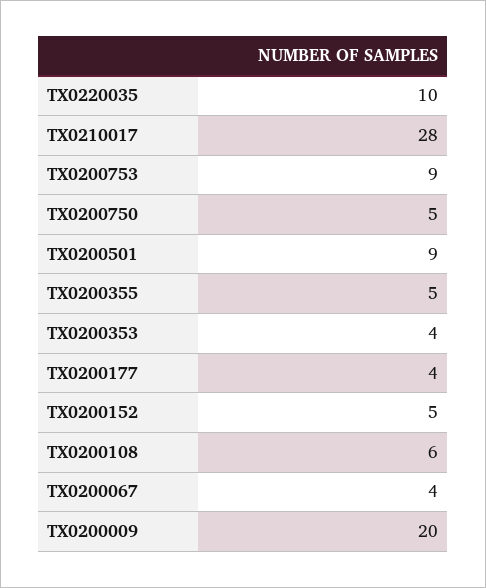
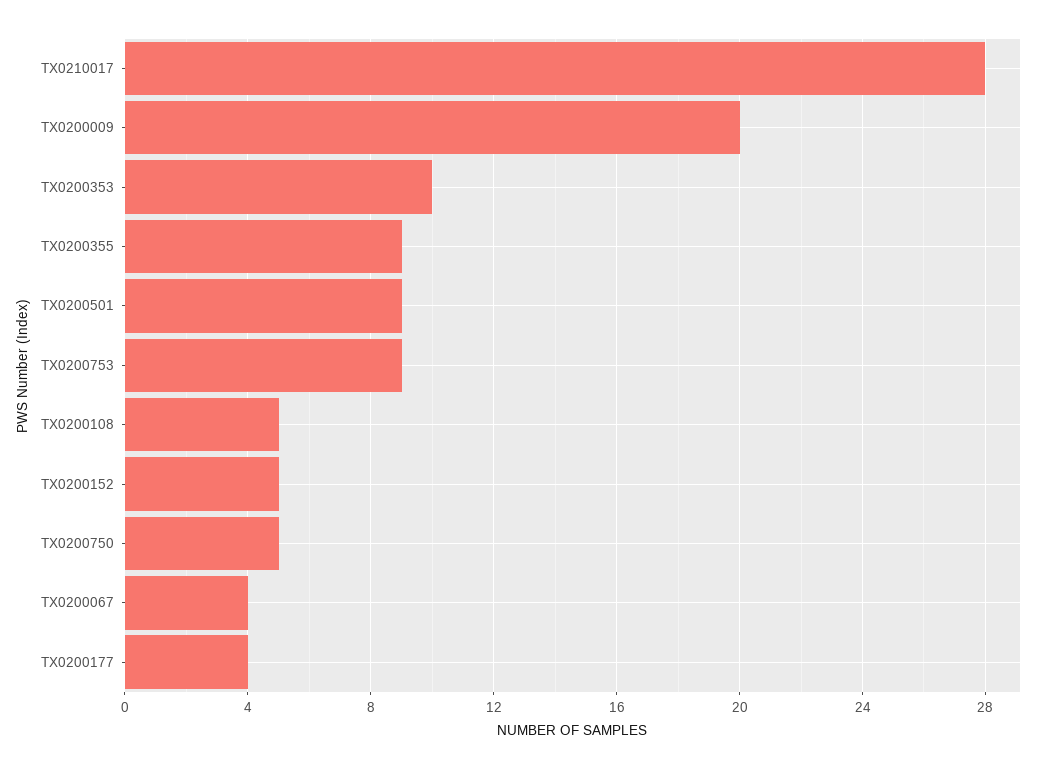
  {
-   "TX0220035": 10,
    "TX0210017": 28,
    "TX0200753": 9,
    "TX0200750": 5,
    "TX0200501": 9,
-   "TX0200355": 5,
+   "TX0200355": 9,
-   "TX0200353": 4,
+   "TX0200353": 10,
    "TX0200177": 4,
    "TX0200152": 5,
-   "TX0200108": 6,
+   "TX0200108": 5,
    "TX0200067": 4,
    "TX0200009": 20
  }

